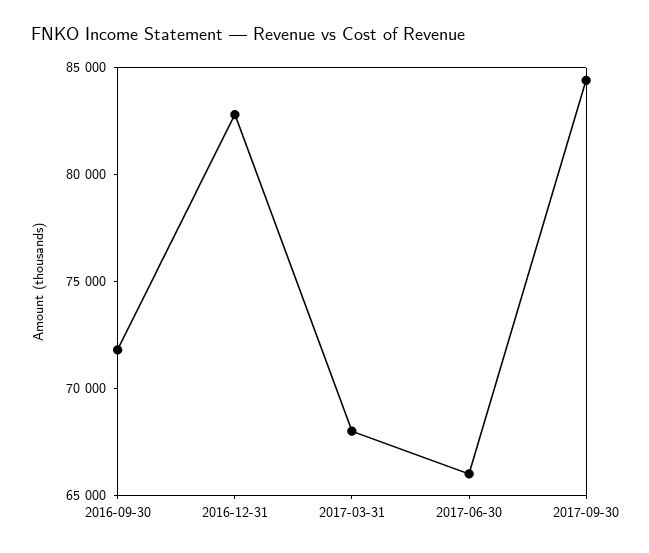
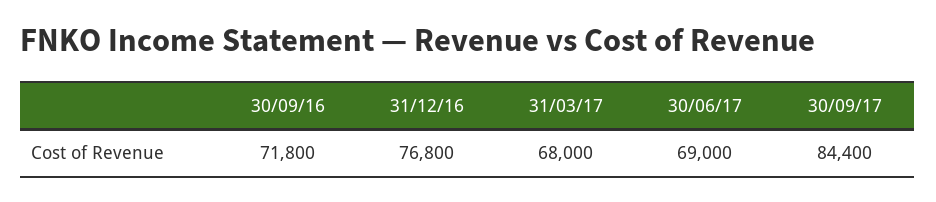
  {
    "2016-09-30": 71800,
-   "2016-12-31": 83000,
+   "2016-12-31": 76800,
    "2017-03-31": 68000,
-   "2017-06-30": 66000,
+   "2017-06-30": 69000,
    "2017-09-30": 84400
  }

